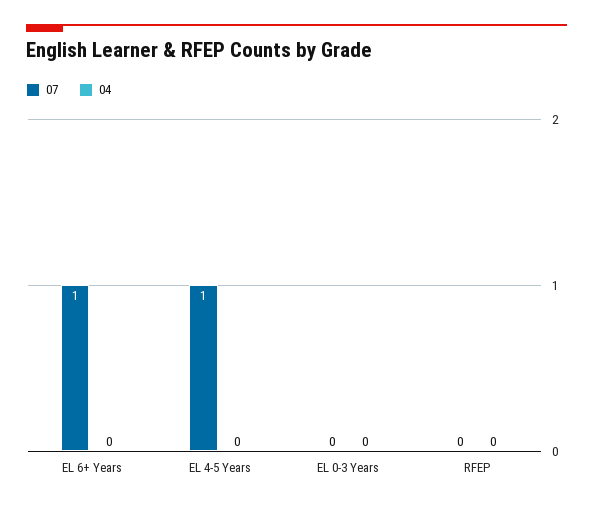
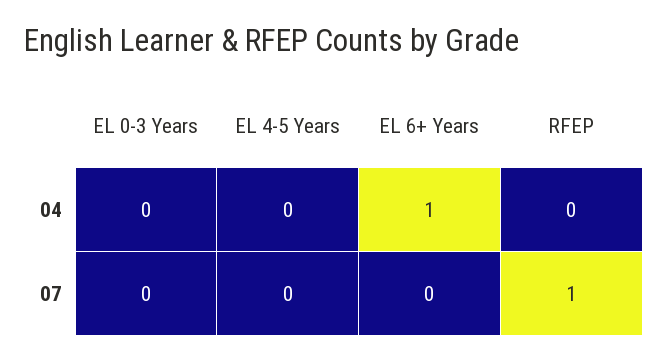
  {
    "07": {
-     "EL 6+ Years": 1,
+     "EL 6+ Years": 0,
-     "EL 4-5 Years": 1,
+     "EL 4-5 Years": 0,
      "EL 0-3 Years": 0,
-     "RFEP": 0
+     "RFEP": 1
    },
    "04": {
-     "EL 6+ Years": 0,
+     "EL 6+ Years": 1,
      "EL 4-5 Years": 0,
      "EL 0-3 Years": 0,
      "RFEP": 0
    }
  }

